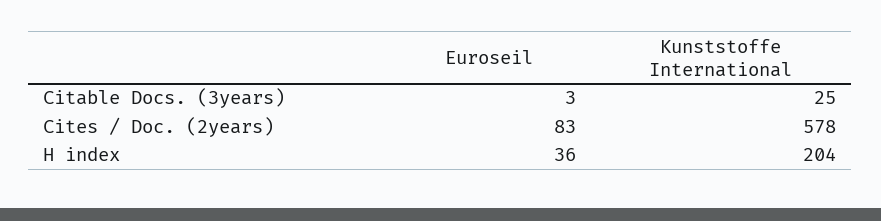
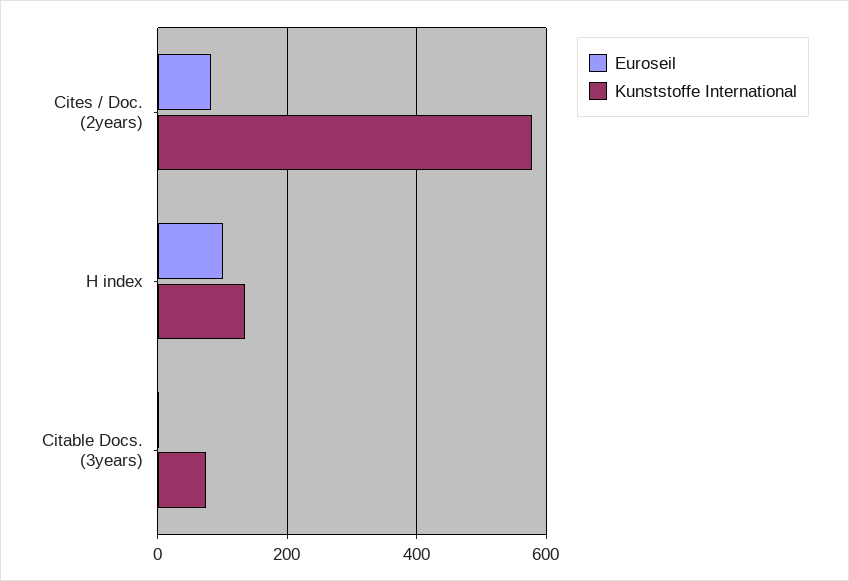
  {
    "Euroseil": {
      "Citable Docs. (3years)": 3,
      "Cites / Doc. (2years)": 83,
-     "H index": 36
+     "H index": 100
    },
    "Kunststoffe International": {
-     "Citable Docs. (3years)": 25,
+     "Citable Docs. (3years)": 80,
      "Cites / Doc. (2years)": 578,
-     "H index": 204
+     "H index": 140
    }
  }

